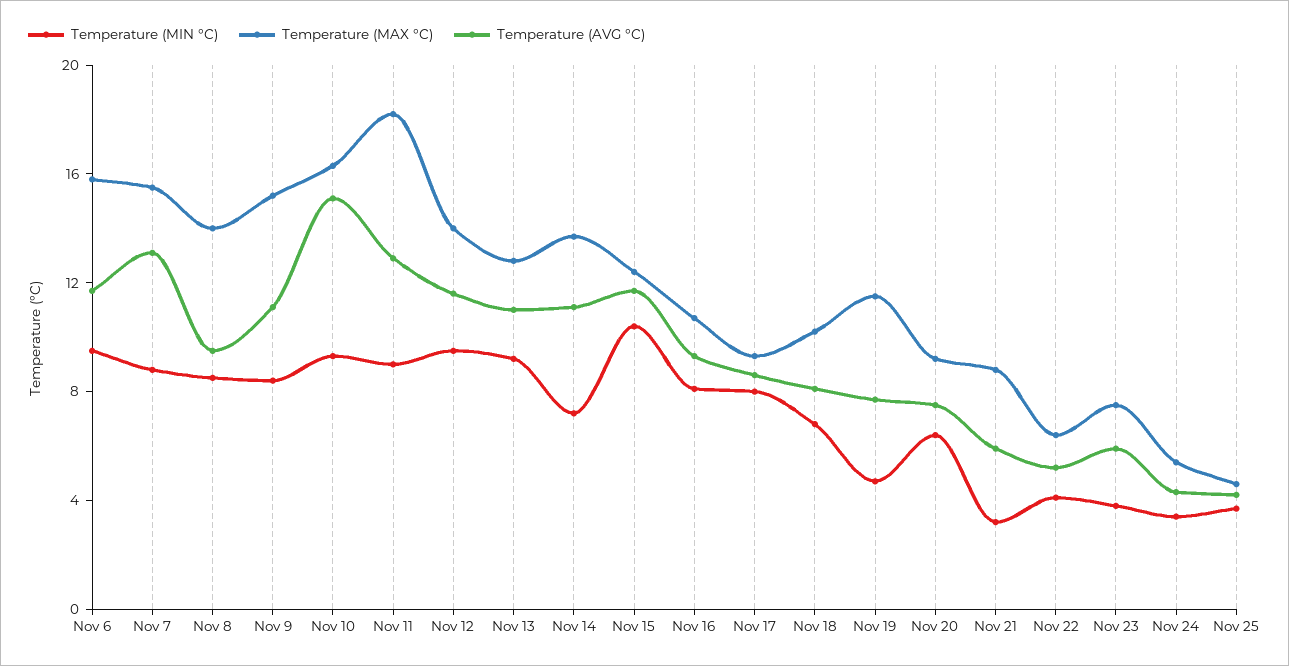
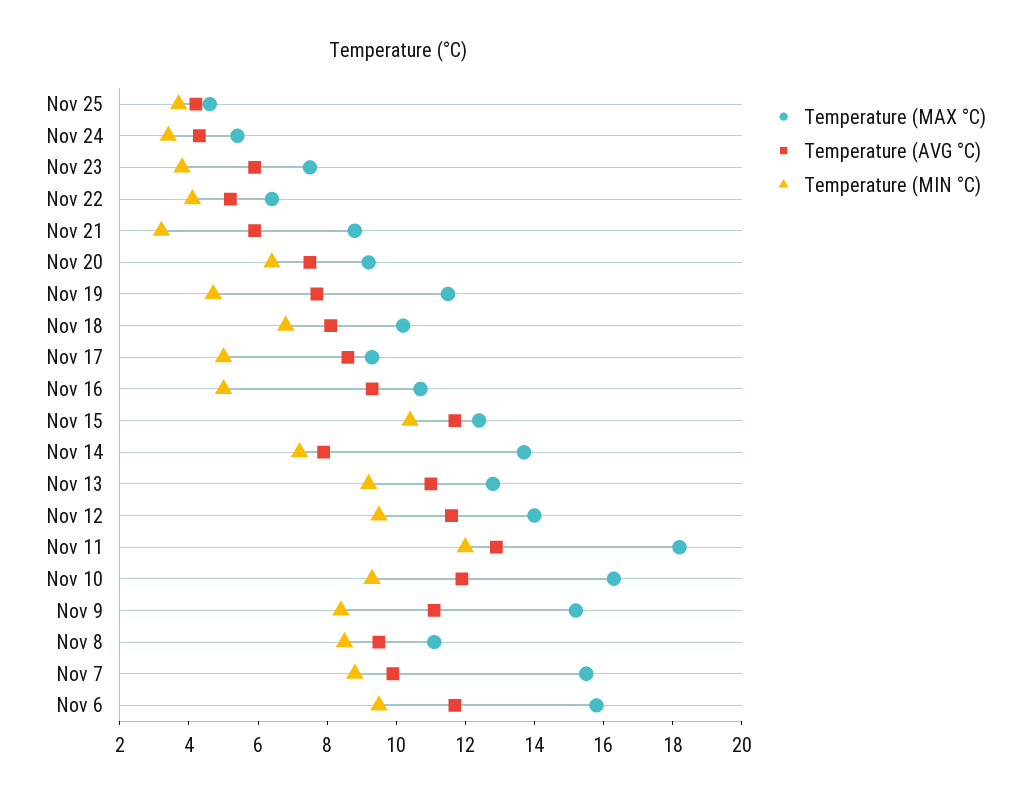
  {
    "Temperature (MIN °C)": {
      "Nov 6": 9.5,
      "Nov 7": 9,
      "Nov 8": 8.5,
      "Nov 9": 8.5,
      "Nov 10": 9.5,
-     "Nov 11": 9,
+     "Nov 11": 12,
      "Nov 12": 9.5,
      "Nov 13": 9,
      "Nov 14": 7,
      "Nov 15": 10.5,
-     "Nov 16": 8,
+     "Nov 16": 5,
-     "Nov 17": 8,
+     "Nov 17": 5,
      "Nov 18": 7,
      "Nov 19": 4.5,
      "Nov 20": 6.5,
      "Nov 21": 3,
      "Nov 22": 4,
      "Nov 23": 4,
      "Nov 24": 3.5,
      "Nov 25": 3.5
    },
    "Temperature (MAX °C)": {
      "Nov 6": 16,
      "Nov 7": 15.5,
-     "Nov 8": 14,
+     "Nov 8": 11,
      "Nov 9": 15,
      "Nov 10": 16.5,
      "Nov 11": 18,
      "Nov 12": 14,
      "Nov 13": 13,
      "Nov 14": 13.5,
      "Nov 15": 12.5,
      "Nov 16": 10.5,
      "Nov 17": 9.5,
      "Nov 18": 10,
      "Nov 19": 11.5,
      "Nov 20": 9,
      "Nov 21": 9,
      "Nov 22": 6.5,
      "Nov 23": 7.5,
      "Nov 24": 5.5,
      "Nov 25": 4.5
    },
    "Temperature (AVG °C)": {
      "Nov 6": 11.5,
-     "Nov 7": 13,
+     "Nov 7": 10,
      "Nov 8": 9.5,
      "Nov 9": 11,
-     "Nov 10": 15,
+     "Nov 10": 12,
      "Nov 11": 13,
      "Nov 12": 11.5,
      "Nov 13": 11,
-     "Nov 14": 11,
+     "Nov 14": 8,
      "Nov 15": 11.5,
      "Nov 16": 9.5,
      "Nov 17": 8.5,
      "Nov 18": 8,
      "Nov 19": 7.5,
      "Nov 20": 7.5,
      "Nov 21": 6,
      "Nov 22": 5,
      "Nov 23": 6,
      "Nov 24": 4.5,
      "Nov 25": 4
    }
  }

